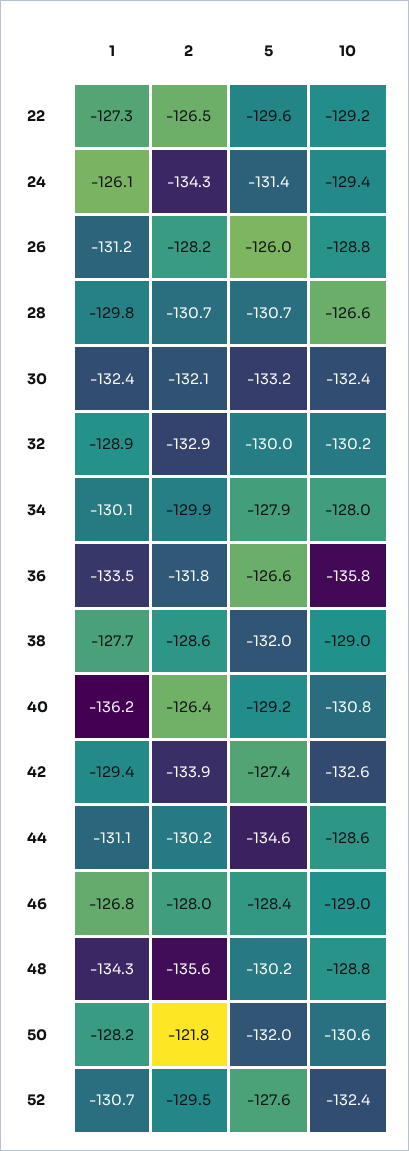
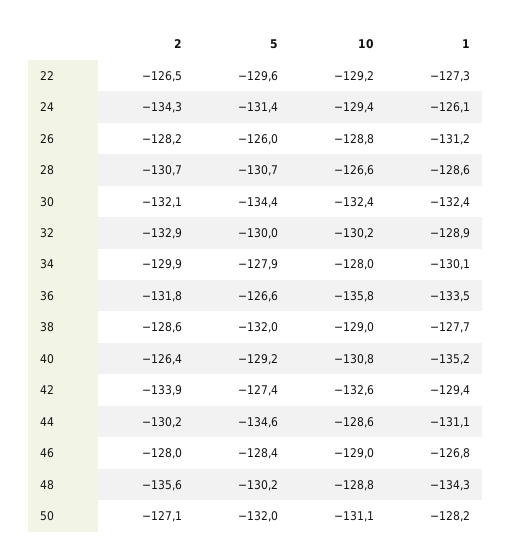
  {
    "1": {
      "22": -127.3,
      "24": -126.1,
      "26": -131.2,
-     "28": -129.8,
+     "28": -128.6,
      "30": -132.4,
      "32": -128.9,
      "34": -130.1,
      "36": -133.5,
      "38": -127.7,
-     "40": -136.2,
+     "40": -135.2,
      "42": -129.4,
      "44": -131.1,
      "46": -126.8,
      "48": -134.3,
-     "50": -128.2,
+     "50": -128.2
-     "52": -130.7
    },
    "2": {
      "22": -126.5,
      "24": -134.3,
      "26": -128.2,
      "28": -130.7,
      "30": -132.1,
      "32": -132.9,
      "34": -129.9,
      "36": -131.8,
      "38": -128.6,
      "40": -126.4,
      "42": -133.9,
      "44": -130.2,
      "46": -128,
      "48": -135.6,
-     "50": -121.8,
+     "50": -127.1
-     "52": -129.5
    },
    "5": {
      "22": -129.6,
      "24": -131.4,
      "26": -126,
      "28": -130.7,
-     "30": -133.2,
+     "30": -134.4,
      "32": -130,
      "34": -127.9,
      "36": -126.6,
      "38": -132,
      "40": -129.2,
      "42": -127.4,
      "44": -134.6,
      "46": -128.4,
      "48": -130.2,
-     "50": -132,
+     "50": -132
-     "52": -127.6
    },
    "10": {
      "22": -129.2,
      "24": -129.4,
      "26": -128.8,
      "28": -126.6,
      "30": -132.4,
      "32": -130.2,
      "34": -128,
      "36": -135.8,
      "38": -129,
      "40": -130.8,
      "42": -132.6,
      "44": -128.6,
      "46": -129,
      "48": -128.8,
-     "50": -130.6,
+     "50": -131.1
-     "52": -132.4
    }
  }

